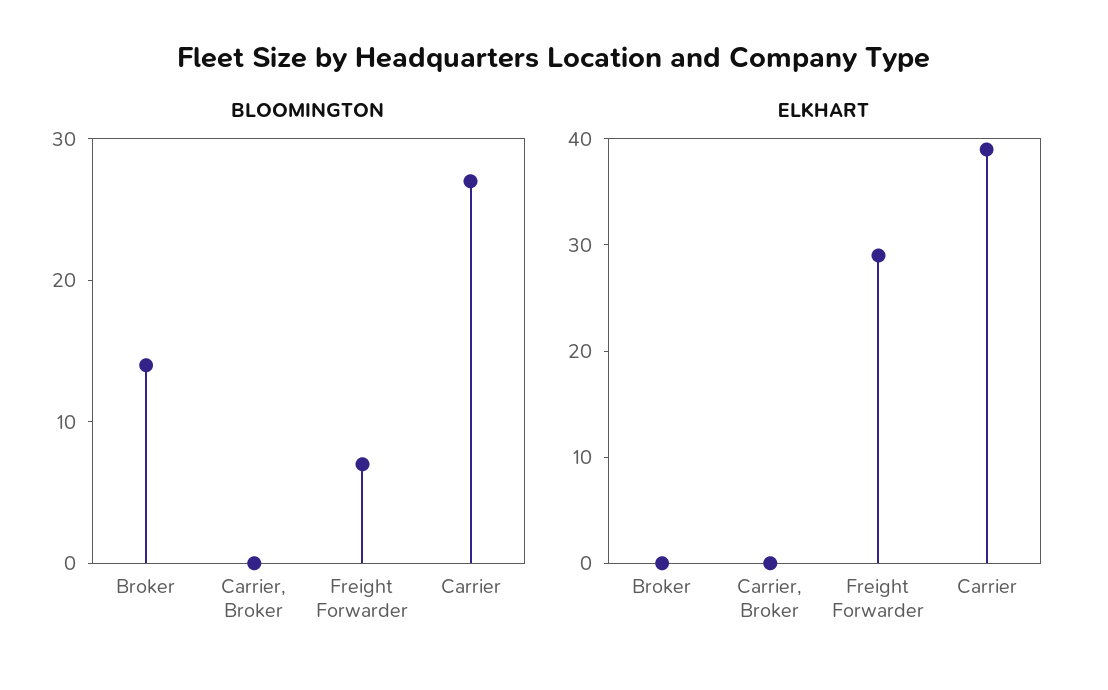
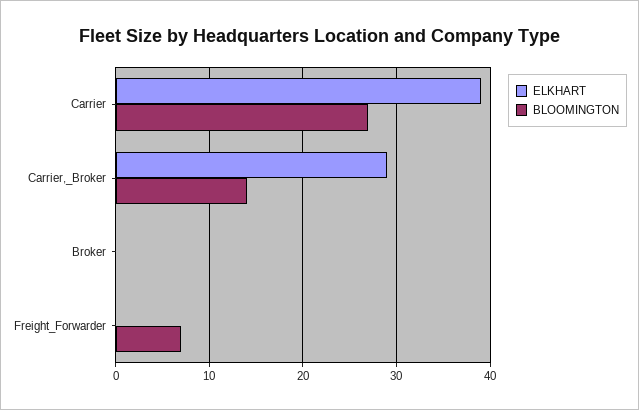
  {
    "BLOOMINGTON": {
-     "Broker": 14,
+     "Broker": 0,
-     "Carrier, Broker": 0,
+     "Carrier, Broker": 14,
      "Freight Forwarder": 7,
      "Carrier": 27
    },
    "ELKHART": {
      "Broker": 0,
-     "Carrier, Broker": 0,
+     "Carrier, Broker": 29,
-     "Freight Forwarder": 29,
+     "Freight Forwarder": 0,
      "Carrier": 39
    }
  }

